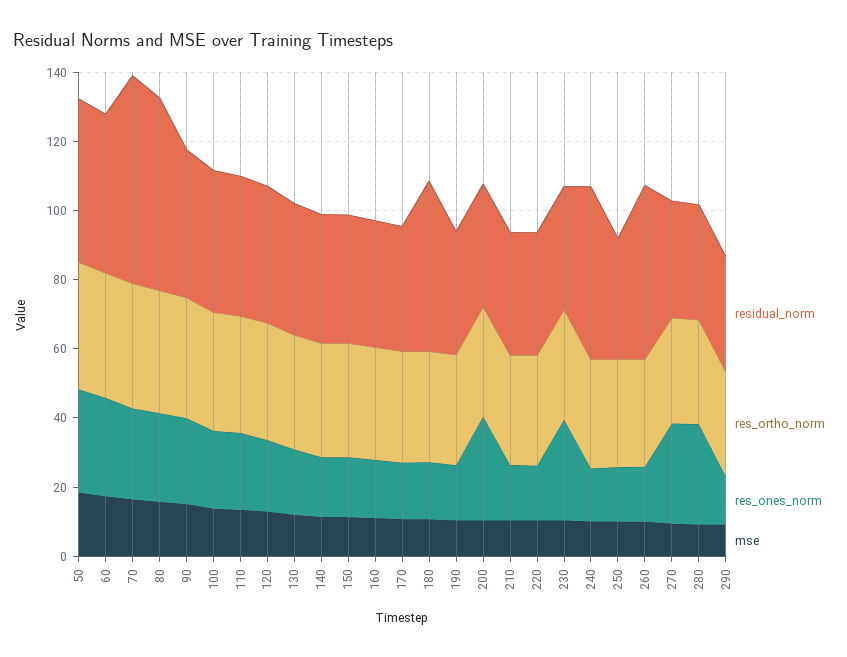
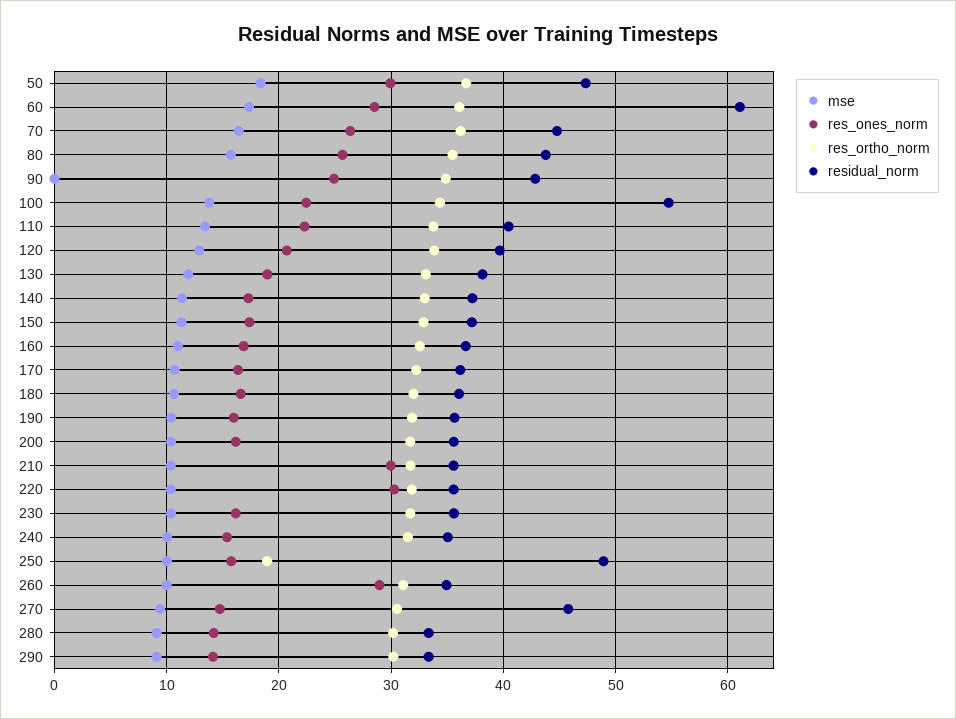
  {
    "residual_norm": {
      "50": 47,
-     "60": 45,
+     "60": 61,
-     "70": 60,
+     "70": 45,
-     "80": 55,
+     "80": 44,
      "90": 43,
-     "100": 40,
+     "100": 55,
      "110": 40,
      "120": 40,
      "130": 38,
      "140": 37,
      "150": 37,
      "160": 37,
      "170": 36,
-     "180": 50,
+     "180": 36,
      "190": 36,
      "200": 36,
      "210": 36,
      "220": 36,
      "230": 36,
-     "240": 50,
+     "240": 35,
-     "250": 35,
+     "250": 49,
-     "260": 50,
+     "260": 35,
-     "270": 35,
+     "270": 46,
      "280": 33,
      "290": 33
    },
    "res_ortho_norm": {
      "50": 37,
      "60": 36,
      "70": 36,
      "80": 35,
      "90": 35,
      "100": 34,
      "110": 34,
      "120": 34,
      "130": 33,
      "140": 33,
      "150": 33,
      "160": 33,
      "170": 32,
      "180": 32,
      "190": 32,
      "200": 32,
      "210": 32,
      "220": 32,
      "230": 32,
      "240": 31,
-     "250": 30,
+     "250": 19,
      "260": 31,
      "270": 31,
      "280": 30,
      "290": 30
    },
    "res_ones_norm": {
      "50": 30,
      "60": 29,
      "70": 26,
      "80": 26,
      "90": 25,
      "100": 22,
      "110": 22,
      "120": 21,
      "130": 19,
      "140": 17,
      "150": 17,
      "160": 17,
      "170": 16,
      "180": 17,
      "190": 16,
-     "200": 30,
+     "200": 16,
-     "210": 15,
+     "210": 30,
-     "220": 15,
+     "220": 30,
-     "230": 30,
+     "230": 16,
      "240": 15,
      "250": 16,
-     "260": 15,
+     "260": 29,
-     "270": 30,
+     "270": 15,
-     "280": 30,
+     "280": 14,
      "290": 14
    },
    "mse": {
      "50": 18,
      "60": 17,
      "70": 16,
      "80": 16,
-     "90": 15,
+     "90": 0,
      "100": 14,
      "110": 13,
      "120": 13,
      "130": 12,
      "140": 11,
      "150": 11,
      "160": 11,
      "170": 11,
      "180": 11,
      "190": 10,
      "200": 10,
      "210": 10,
      "220": 10,
      "230": 10,
      "240": 10,
      "250": 10,
      "260": 10,
      "270": 9,
      "280": 9,
      "290": 9
    }
  }

